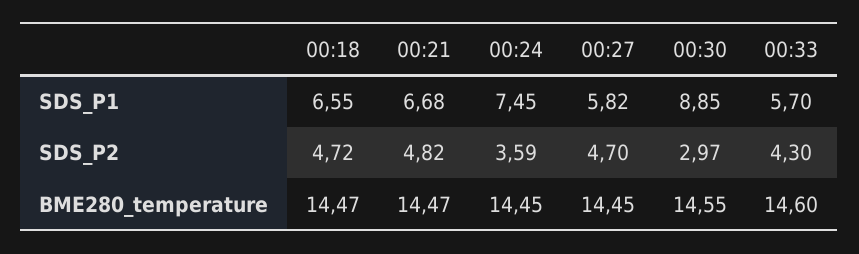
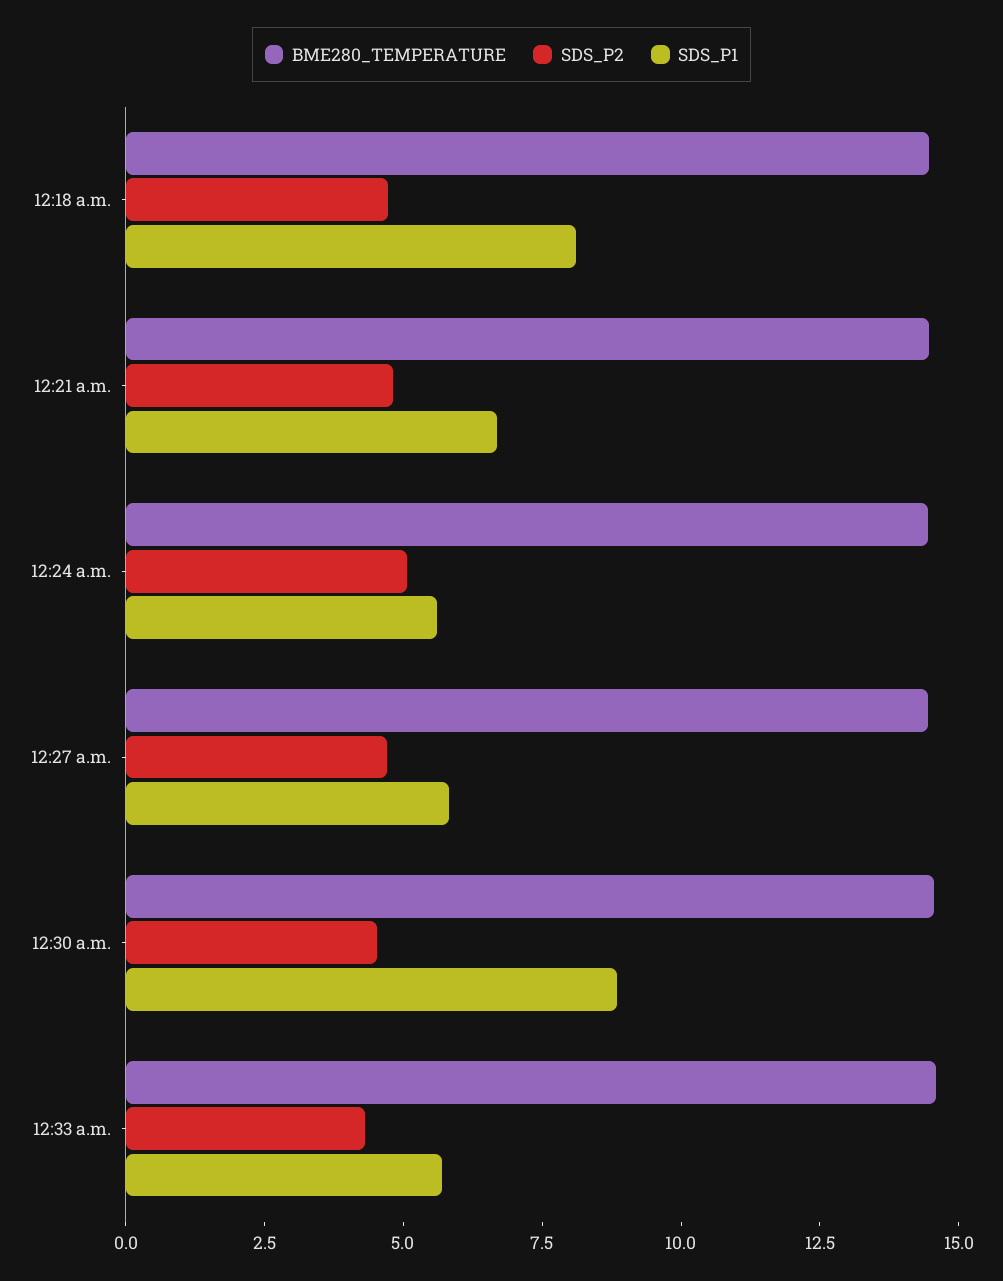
  {
    "SDS_P1": {
-     "00:18": 6.55,
+     "00:18": 8,
      "00:21": 6.68,
-     "00:24": 7.45,
+     "00:24": 5.5,
      "00:27": 5.82,
      "00:30": 8.85,
      "00:33": 5.7
    },
    "SDS_P2": {
      "00:18": 4.72,
      "00:21": 4.82,
-     "00:24": 3.59,
+     "00:24": 5,
      "00:27": 4.7,
-     "00:30": 2.97,
+     "00:30": 4.5,
      "00:33": 4.3
    },
    "BME280_temperature": {
      "00:18": 14.47,
      "00:21": 14.47,
      "00:24": 14.45,
      "00:27": 14.45,
      "00:30": 14.55,
      "00:33": 14.6
    }
  }

